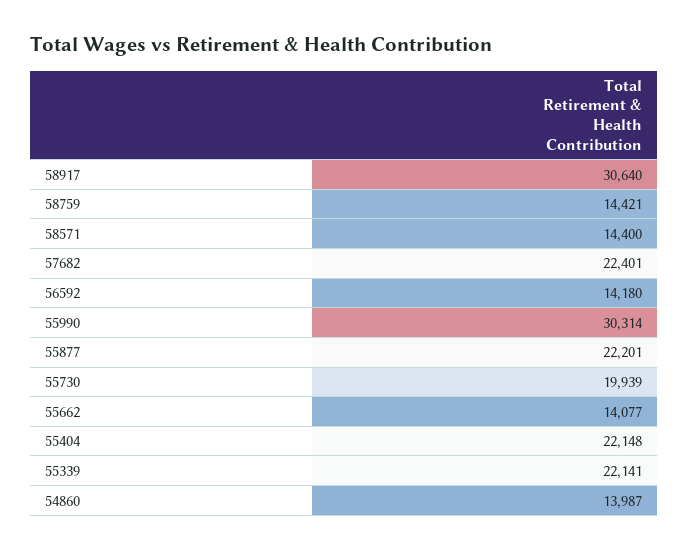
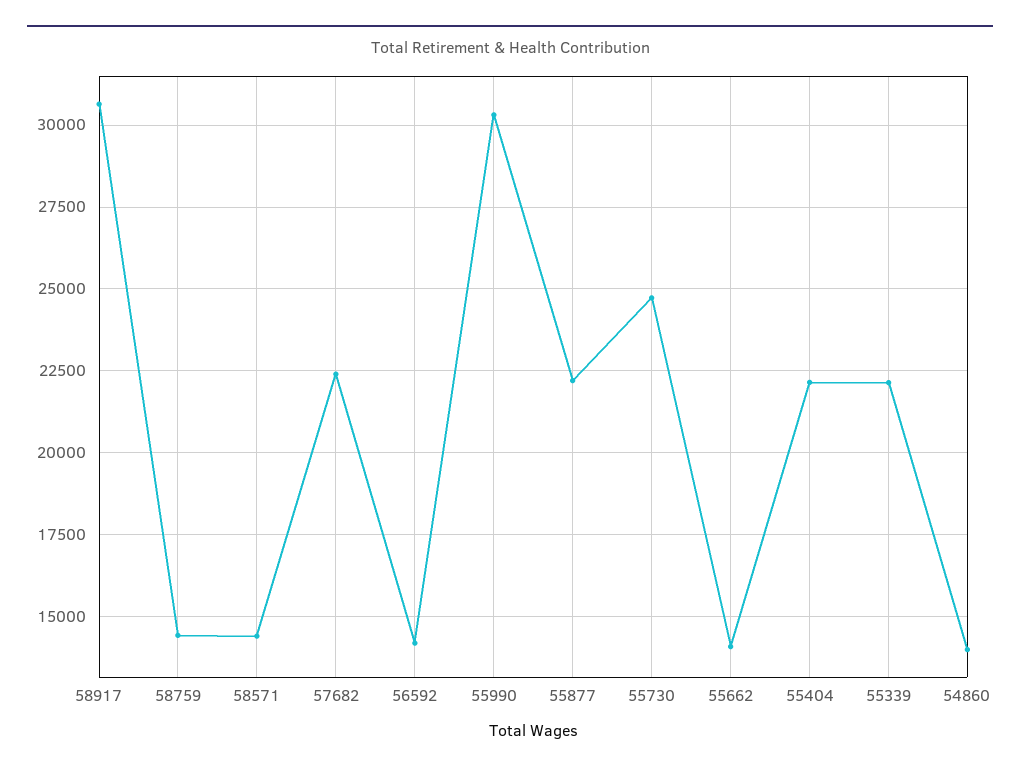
  {
    "58917": 30640,
    "58759": 14421,
    "58571": 14400,
    "57682": 22401,
    "56592": 14180,
    "55990": 30314,
    "55877": 22201,
-   "55730": 19939,
+   "55730": 24750,
    "55662": 14077,
    "55404": 22148,
    "55339": 22141,
    "54860": 13987
  }

